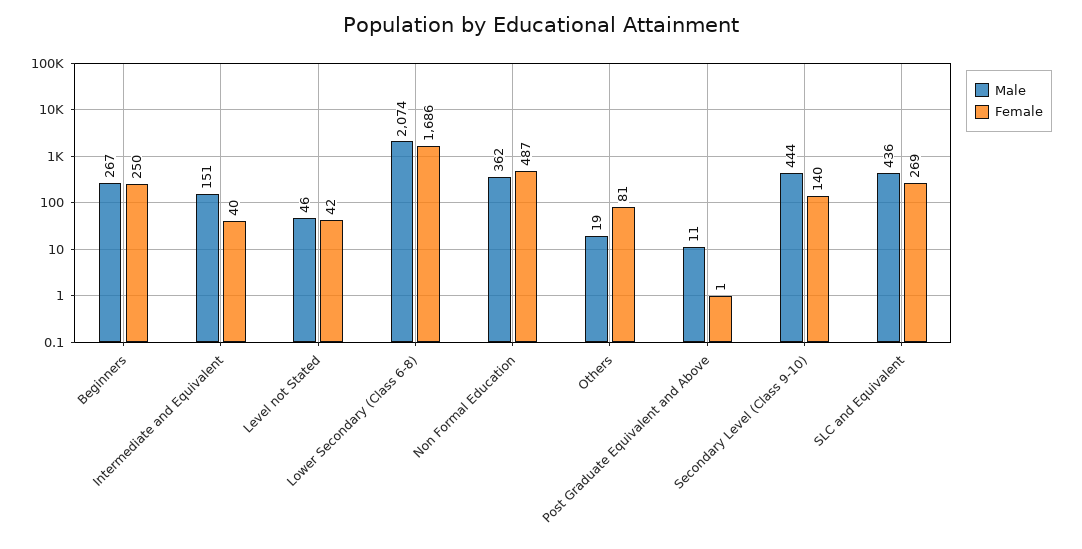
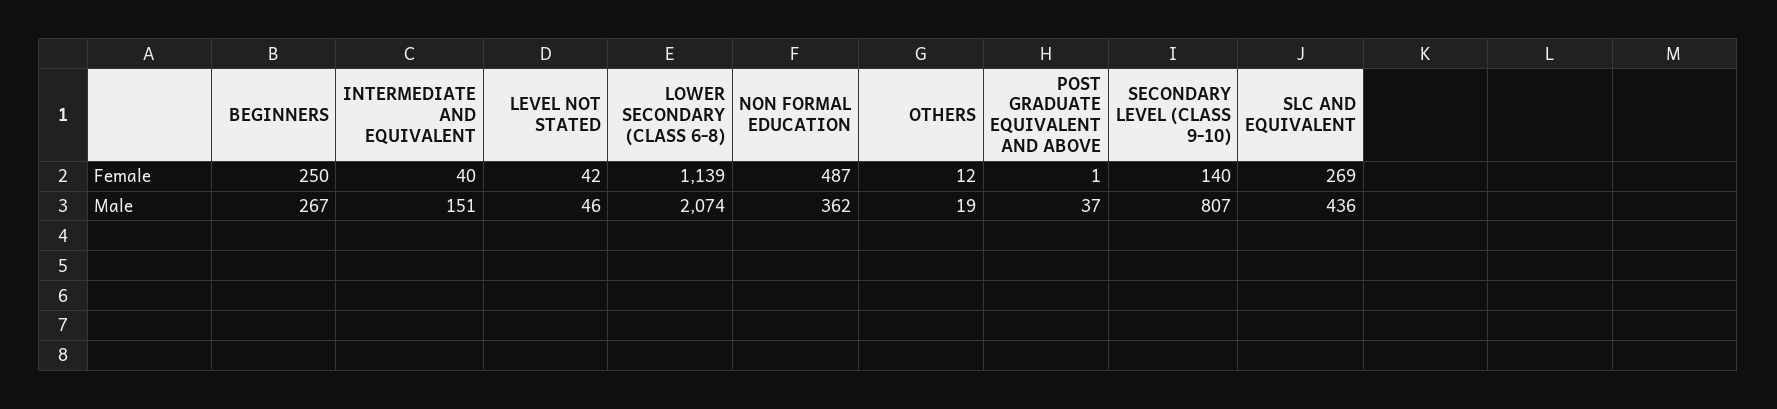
  {
    "Male": {
      "Beginners": 267,
      "Intermediate and Equivalent": 151,
      "Level not Stated": 46,
      "Lower Secondary (Class 6-8)": 2074,
      "Non Formal Education": 362,
      "Others": 19,
-     "Post Graduate Equivalent and Above": 11,
+     "Post Graduate Equivalent and Above": 37,
-     "Secondary Level (Class 9-10)": 444,
+     "Secondary Level (Class 9-10)": 807,
      "SLC and Equivalent": 436
    },
    "Female": {
      "Beginners": 250,
      "Intermediate and Equivalent": 40,
      "Level not Stated": 42,
-     "Lower Secondary (Class 6-8)": 1686,
+     "Lower Secondary (Class 6-8)": 1139,
      "Non Formal Education": 487,
-     "Others": 81,
+     "Others": 12,
      "Post Graduate Equivalent and Above": 1,
      "Secondary Level (Class 9-10)": 140,
      "SLC and Equivalent": 269
    }
  }

